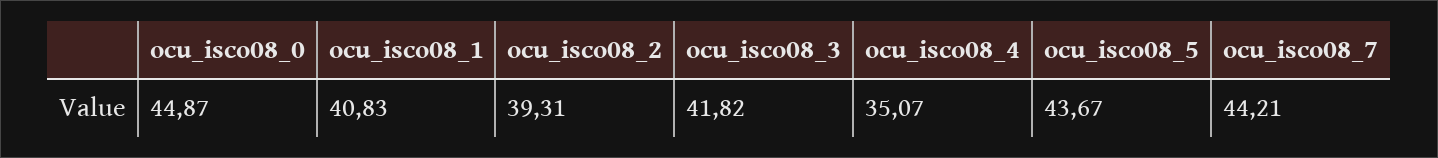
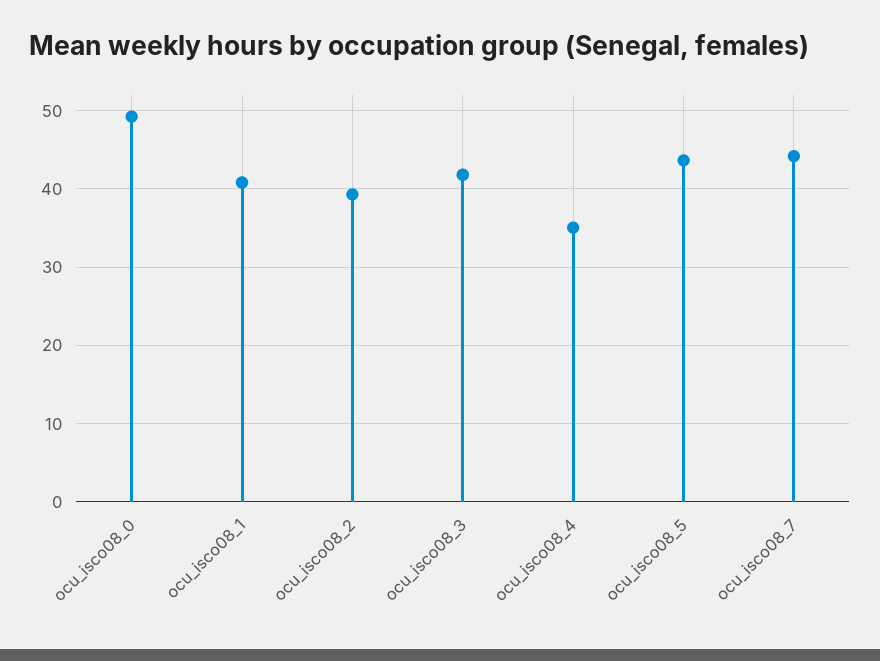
  {
-   "ocu_isco08_0": 44.87,
+   "ocu_isco08_0": 49,
    "ocu_isco08_1": 40.83,
    "ocu_isco08_2": 39.31,
    "ocu_isco08_3": 41.82,
    "ocu_isco08_4": 35.07,
    "ocu_isco08_5": 43.67,
    "ocu_isco08_7": 44.21
  }

